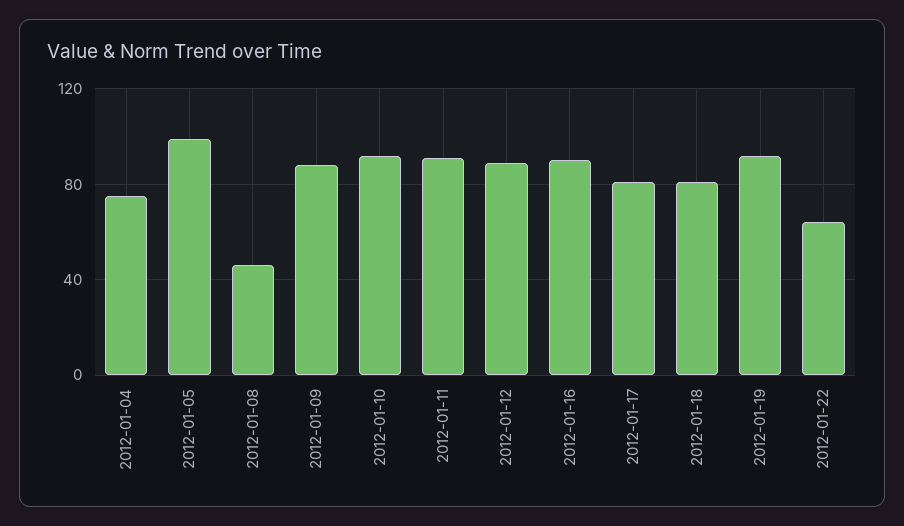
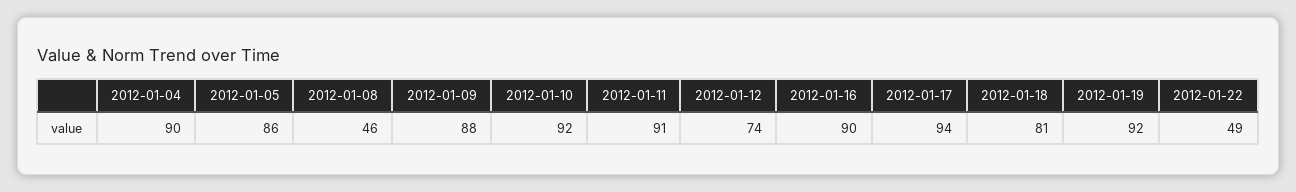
  {
-   "2012-01-04": 75,
+   "2012-01-04": 90,
-   "2012-01-05": 100,
+   "2012-01-05": 86,
    "2012-01-08": 46,
    "2012-01-09": 88,
    "2012-01-10": 92,
    "2012-01-11": 91,
-   "2012-01-12": 90,
+   "2012-01-12": 74,
    "2012-01-16": 90,
-   "2012-01-17": 80,
+   "2012-01-17": 94,
    "2012-01-18": 81,
    "2012-01-19": 92,
-   "2012-01-22": 65
+   "2012-01-22": 49
  }

